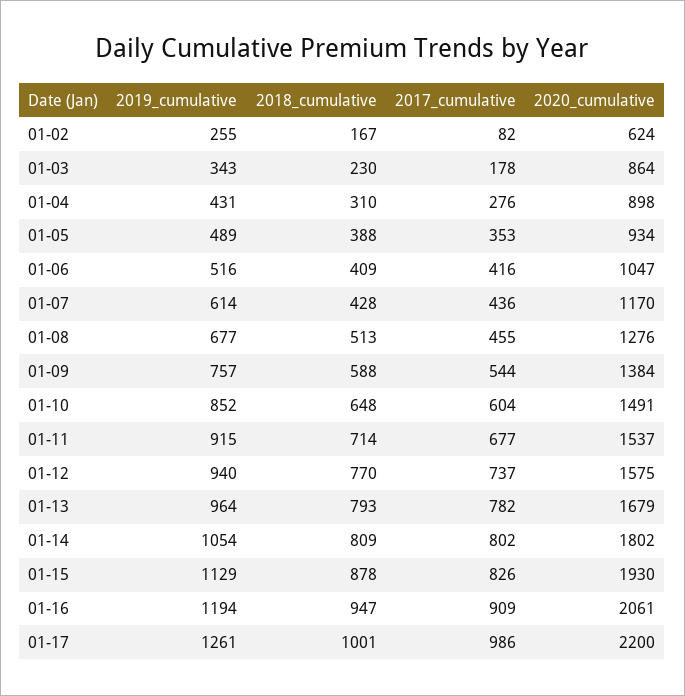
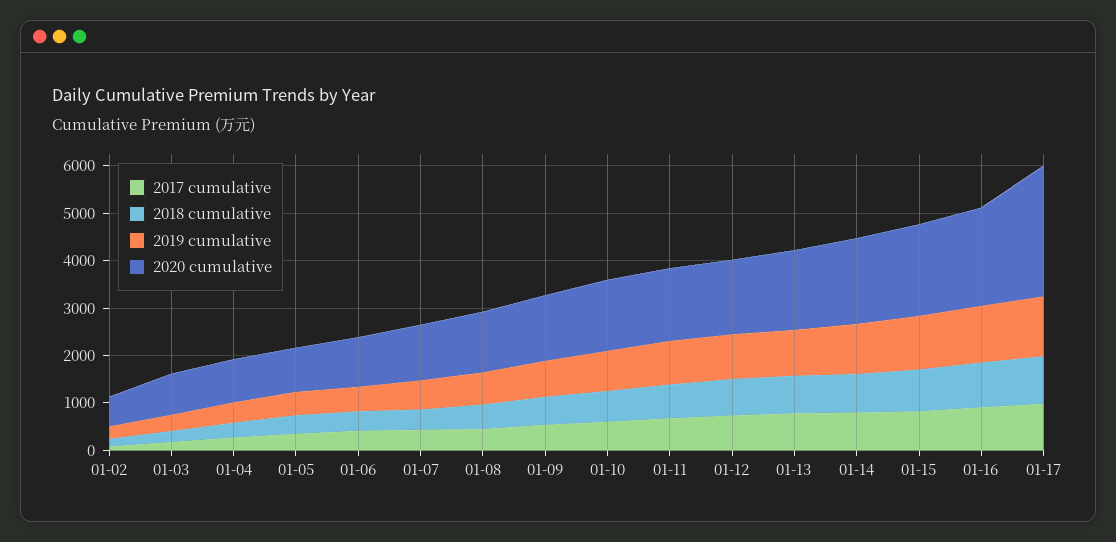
  {
    "2019_cumulative": {
      "01-02": 255,
      "01-03": 343,
      "01-04": 431,
      "01-05": 489,
      "01-06": 516,
      "01-07": 614,
      "01-08": 677,
      "01-09": 757,
      "01-10": 852,
      "01-11": 915,
      "01-12": 940,
      "01-13": 964,
      "01-14": 1054,
      "01-15": 1129,
      "01-16": 1194,
      "01-17": 1261
    },
    "2018_cumulative": {
      "01-02": 167,
      "01-03": 230,
      "01-04": 310,
      "01-05": 388,
      "01-06": 409,
      "01-07": 428,
      "01-08": 513,
      "01-09": 588,
      "01-10": 648,
      "01-11": 714,
      "01-12": 770,
      "01-13": 793,
      "01-14": 809,
      "01-15": 878,
      "01-16": 947,
      "01-17": 1001
    },
    "2017_cumulative": {
      "01-02": 82,
      "01-03": 178,
      "01-04": 276,
      "01-05": 353,
      "01-06": 416,
      "01-07": 436,
      "01-08": 455,
      "01-09": 544,
      "01-10": 604,
      "01-11": 677,
      "01-12": 737,
      "01-13": 782,
      "01-14": 802,
      "01-15": 826,
      "01-16": 909,
      "01-17": 986
    },
    "2020_cumulative": {
      "01-02": 624,
      "01-03": 864,
      "01-04": 898,
      "01-05": 934,
      "01-06": 1047,
      "01-07": 1170,
      "01-08": 1276,
      "01-09": 1384,
      "01-10": 1491,
      "01-11": 1537,
      "01-12": 1575,
      "01-13": 1679,
      "01-14": 1802,
      "01-15": 1930,
      "01-16": 2061,
-     "01-17": 2200
+     "01-17": 2800
    }
  }

